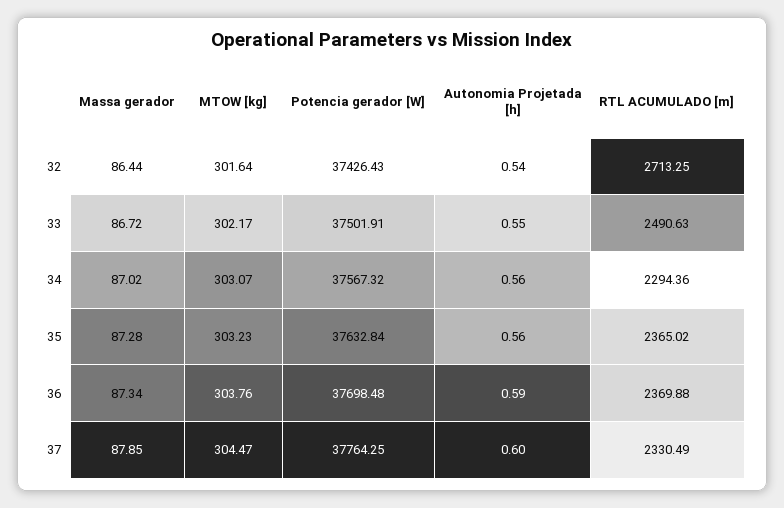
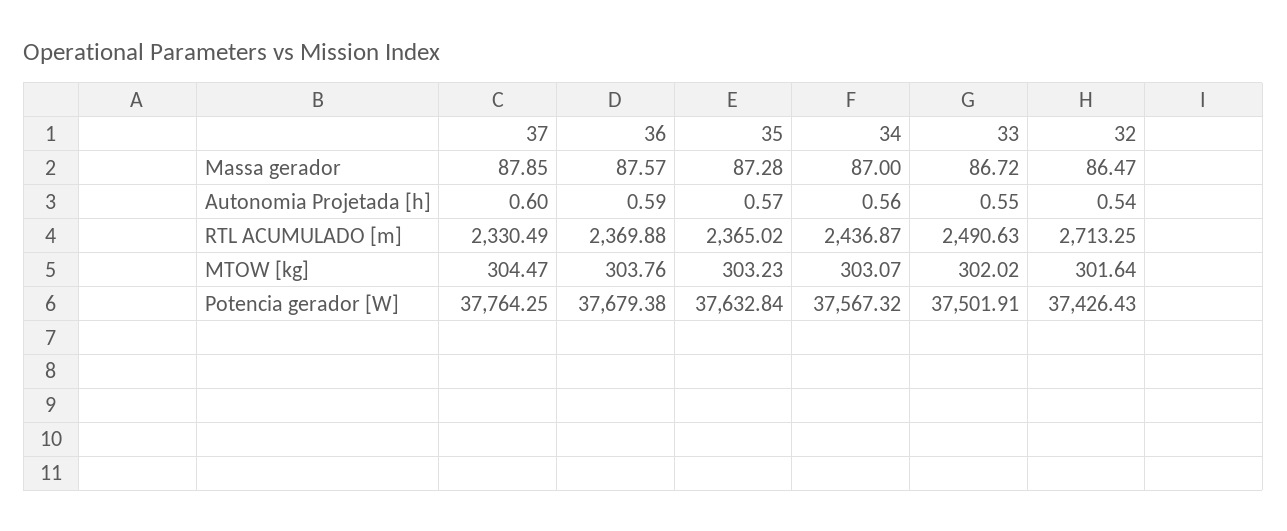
  {
    "Massa gerador": {
-     "32": 86.44,
+     "32": 86.47,
      "33": 86.72,
-     "34": 87.02,
+     "34": 87,
      "35": 87.28,
-     "36": 87.34,
+     "36": 87.57,
      "37": 87.85
    },
    "MTOW [kg]": {
      "32": 301.64,
-     "33": 302.17,
+     "33": 302.02,
      "34": 303.07,
      "35": 303.23,
      "36": 303.76,
      "37": 304.47
    },
    "Potencia gerador [W]": {
      "32": 37426.43,
      "33": 37501.91,
      "34": 37567.32,
      "35": 37632.84,
-     "36": 37698.48,
+     "36": 37679.38,
      "37": 37764.25
    },
    "Autonomia Projetada [h]": {
      "32": 0.54,
      "33": 0.55,
      "34": 0.56,
-     "35": 0.56,
+     "35": 0.57,
      "36": 0.59,
      "37": 0.6
    },
    "RTL ACUMULADO [m]": {
      "32": 2713.25,
      "33": 2490.63,
-     "34": 2294.36,
+     "34": 2436.87,
      "35": 2365.02,
      "36": 2369.88,
      "37": 2330.49
    }
  }

